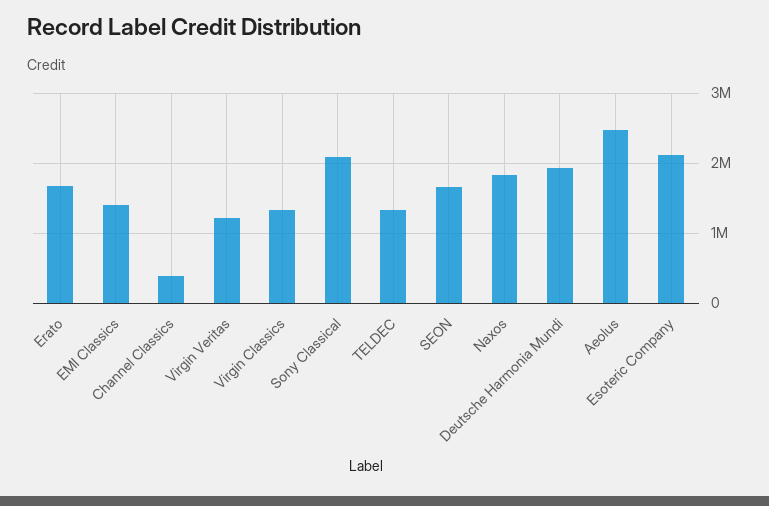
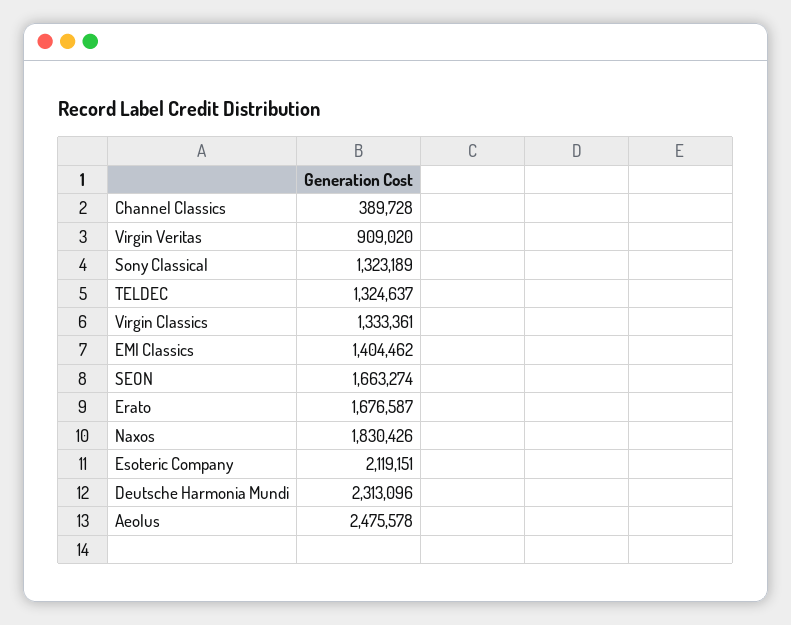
  {
    "Erato": 1676587,
    "EMI Classics": 1404462,
    "Channel Classics": 389728,
-   "Virgin Veritas": 1200000,
+   "Virgin Veritas": 909020,
    "Virgin Classics": 1333361,
-   "Sony Classical": 2100000,
+   "Sony Classical": 1323189,
    "TELDEC": 1324637,
    "SEON": 1663274,
    "Naxos": 1830426,
-   "Deutsche Harmonia Mundi": 1900000,
+   "Deutsche Harmonia Mundi": 2313096,
    "Aeolus": 2475578,
    "Esoteric Company": 2119151
  }

